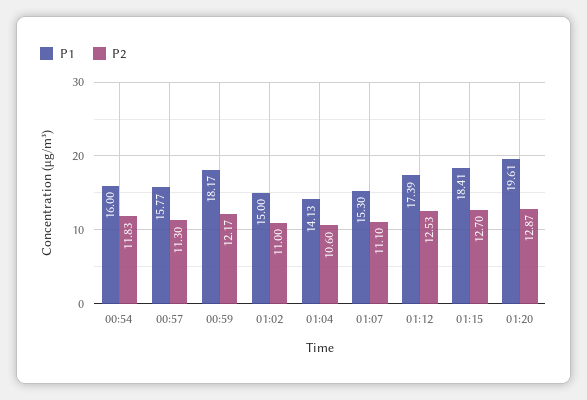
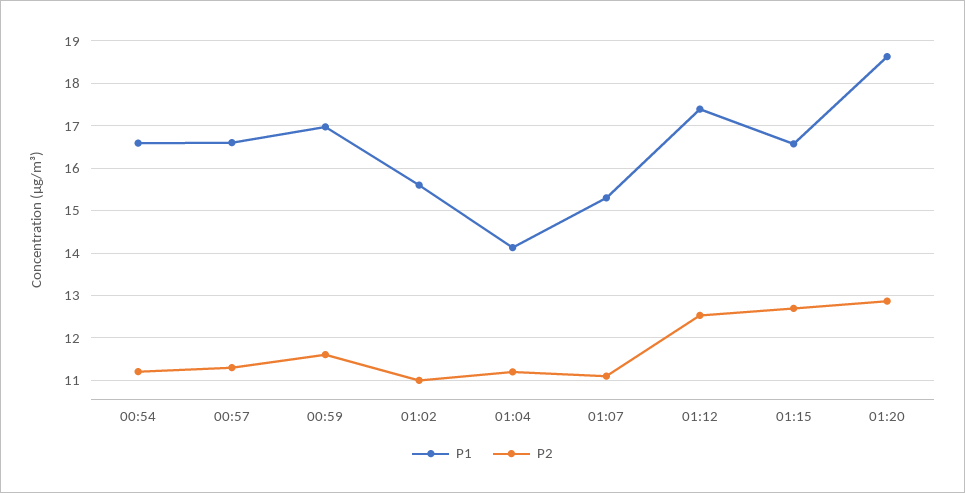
  {
    "P1": {
-     "00:54": 16,
+     "00:54": 16.6,
-     "00:57": 15.77,
+     "00:57": 16.6,
-     "00:59": 18.17,
+     "00:59": 17,
-     "01:02": 15,
+     "01:02": 15.6,
      "01:04": 14.13,
      "01:07": 15.3,
      "01:12": 17.39,
-     "01:15": 18.41,
+     "01:15": 16.6,
-     "01:20": 19.61
+     "01:20": 18.6
    },
    "P2": {
-     "00:54": 11.83,
+     "00:54": 11.2,
      "00:57": 11.3,
-     "00:59": 12.17,
+     "00:59": 11.6,
      "01:02": 11,
-     "01:04": 10.6,
+     "01:04": 11.2,
      "01:07": 11.1,
      "01:12": 12.53,
      "01:15": 12.7,
      "01:20": 12.87
    }
  }

